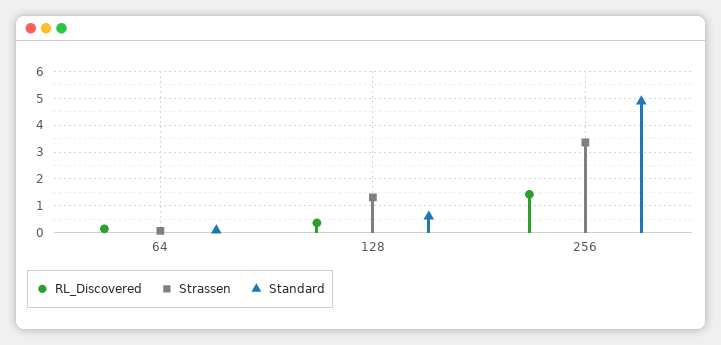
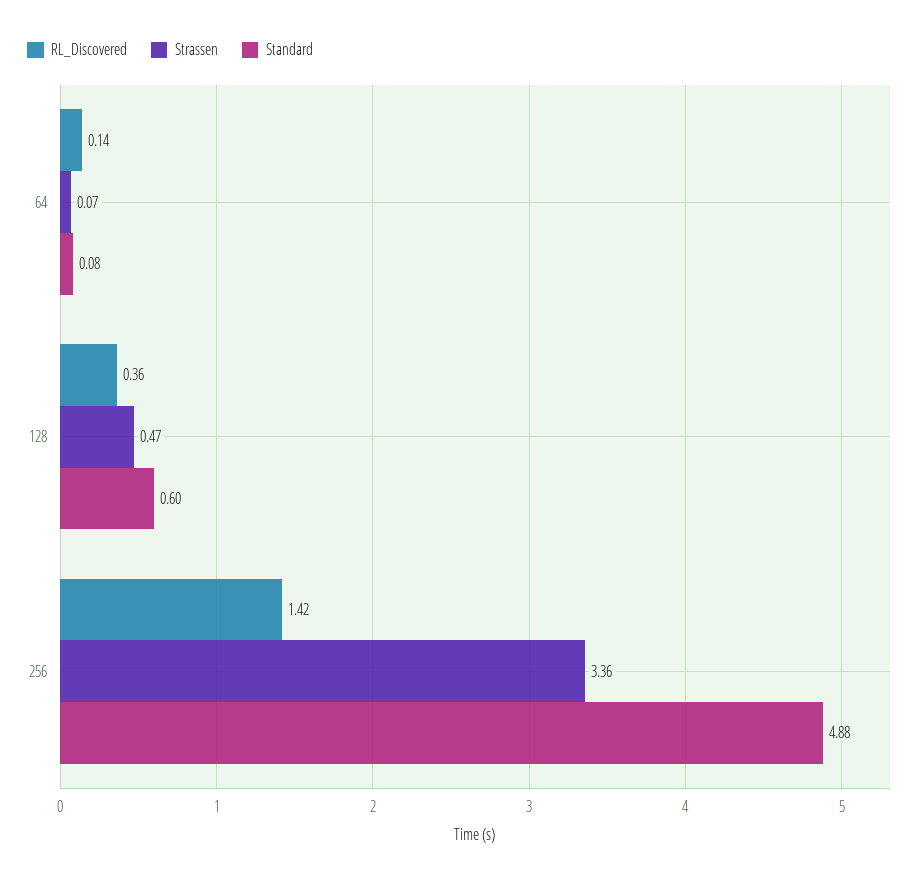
  {
    "RL_Discovered": {
      "64": 0.14,
      "128": 0.36,
      "256": 1.42
    },
    "Strassen": {
      "64": 0.07,
-     "128": 1.25,
+     "128": 0.47,
      "256": 3.36
    },
    "Standard": {
      "64": 0.08,
      "128": 0.6,
      "256": 4.88
    }
  }

